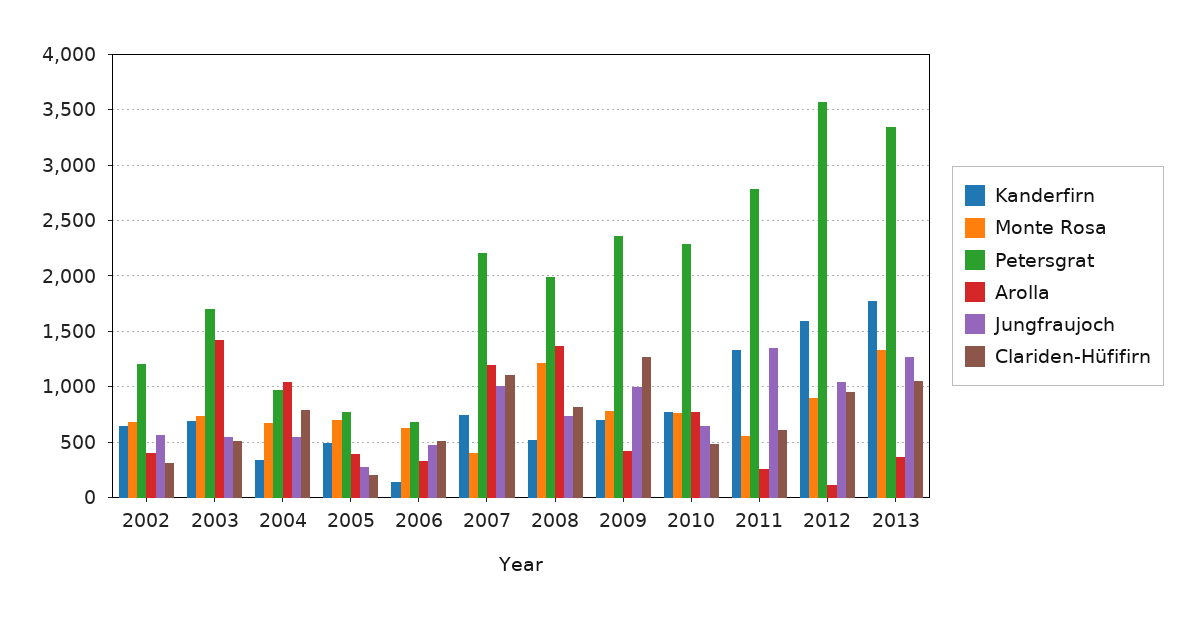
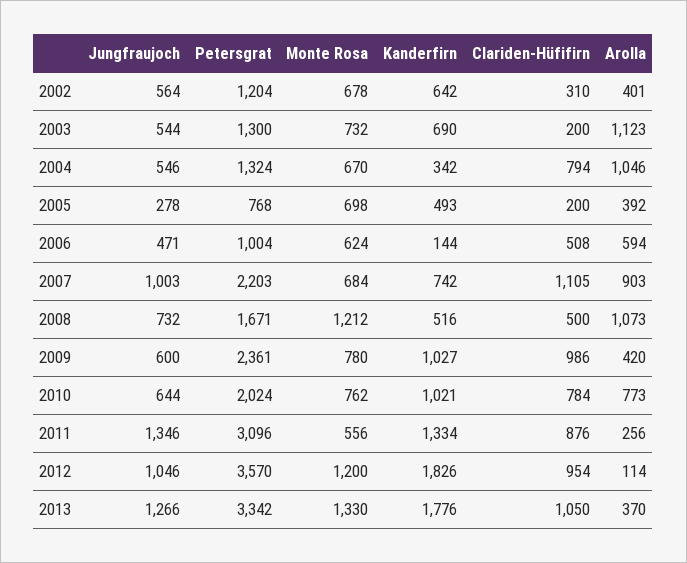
  {
    "Kanderfirn": {
      "2002": 642,
      "2003": 690,
      "2004": 342,
      "2005": 493,
      "2006": 144,
      "2007": 742,
      "2008": 516,
-     "2009": 700,
+     "2009": 1027,
-     "2010": 800,
+     "2010": 1021,
      "2011": 1334,
-     "2012": 1600,
+     "2012": 1826,
      "2013": 1776
    },
    "Monte Rosa": {
      "2002": 678,
      "2003": 732,
      "2004": 670,
      "2005": 698,
      "2006": 624,
-     "2007": 400,
+     "2007": 684,
      "2008": 1212,
      "2009": 780,
      "2010": 762,
      "2011": 556,
-     "2012": 900,
+     "2012": 1200,
      "2013": 1330
    },
    "Petersgrat": {
      "2002": 1204,
-     "2003": 1700,
+     "2003": 1300,
-     "2004": 1000,
+     "2004": 1324,
      "2005": 768,
-     "2006": 700,
+     "2006": 1004,
      "2007": 2203,
-     "2008": 2000,
+     "2008": 1671,
      "2009": 2361,
-     "2010": 2300,
+     "2010": 2024,
-     "2011": 2800,
+     "2011": 3096,
      "2012": 3570,
      "2013": 3342
    },
    "Arolla": {
      "2002": 401,
-     "2003": 1400,
+     "2003": 1123,
      "2004": 1046,
      "2005": 392,
-     "2006": 300,
+     "2006": 594,
-     "2007": 1200,
+     "2007": 903,
-     "2008": 1400,
+     "2008": 1073,
      "2009": 420,
      "2010": 773,
      "2011": 256,
      "2012": 114,
      "2013": 370
    },
    "Jungfraujoch": {
      "2002": 564,
      "2003": 544,
      "2004": 546,
      "2005": 278,
      "2006": 471,
      "2007": 1003,
      "2008": 732,
-     "2009": 1000,
+     "2009": 600,
      "2010": 644,
      "2011": 1346,
      "2012": 1046,
      "2013": 1266
    },
    "Clariden-Hüfifirn": {
      "2002": 310,
-     "2003": 500,
+     "2003": 200,
      "2004": 794,
      "2005": 200,
      "2006": 508,
      "2007": 1105,
-     "2008": 800,
+     "2008": 500,
-     "2009": 1300,
+     "2009": 986,
-     "2010": 500,
+     "2010": 784,
-     "2011": 600,
+     "2011": 876,
      "2012": 954,
      "2013": 1050
    }
  }

